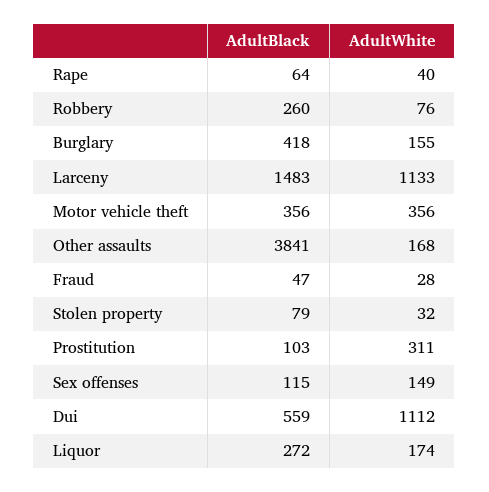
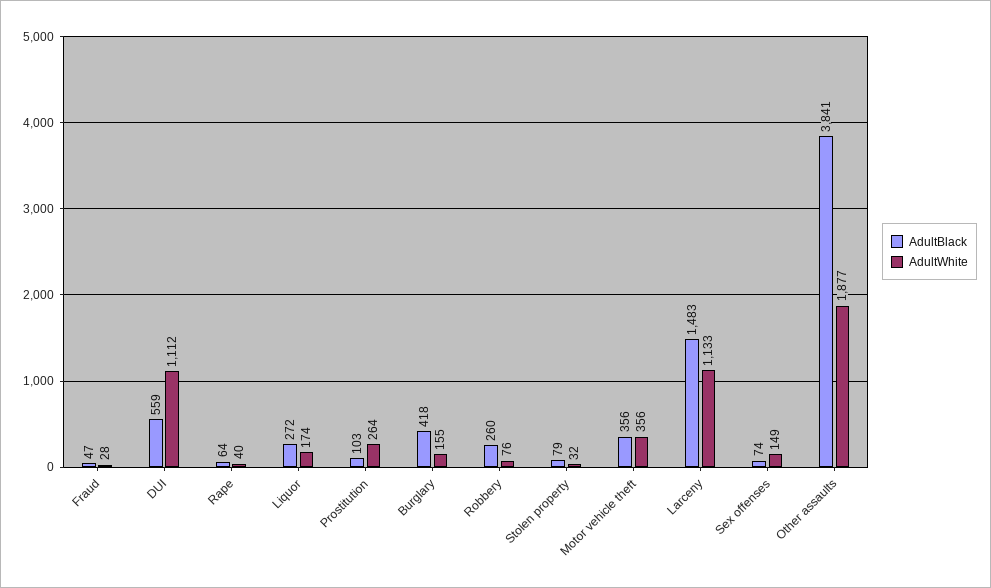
  {
    "AdultBlack": {
      "Rape": 64,
      "Robbery": 260,
      "Burglary": 418,
      "Larceny": 1483,
      "Motor vehicle theft": 356,
      "Other assaults": 3841,
      "Fraud": 47,
      "Stolen property": 79,
      "Prostitution": 103,
-     "Sex offenses": 115,
+     "Sex offenses": 74,
      "Dui": 559,
      "Liquor": 272
    },
    "AdultWhite": {
      "Rape": 40,
      "Robbery": 76,
      "Burglary": 155,
      "Larceny": 1133,
      "Motor vehicle theft": 356,
-     "Other assaults": 168,
+     "Other assaults": 1877,
      "Fraud": 28,
      "Stolen property": 32,
-     "Prostitution": 311,
+     "Prostitution": 264,
      "Sex offenses": 149,
      "Dui": 1112,
      "Liquor": 174
    }
  }

